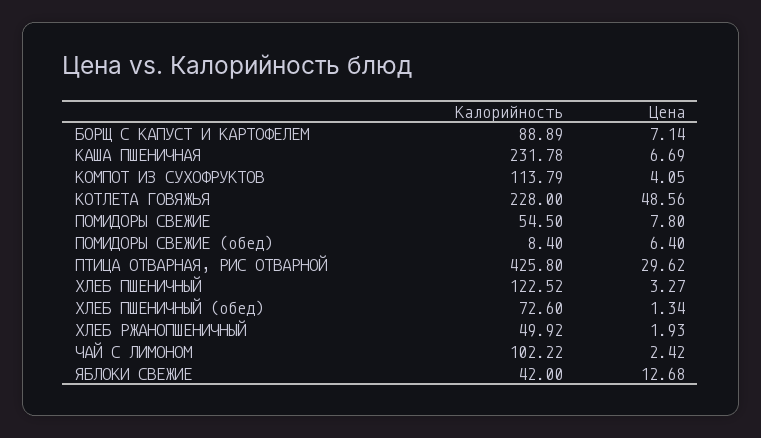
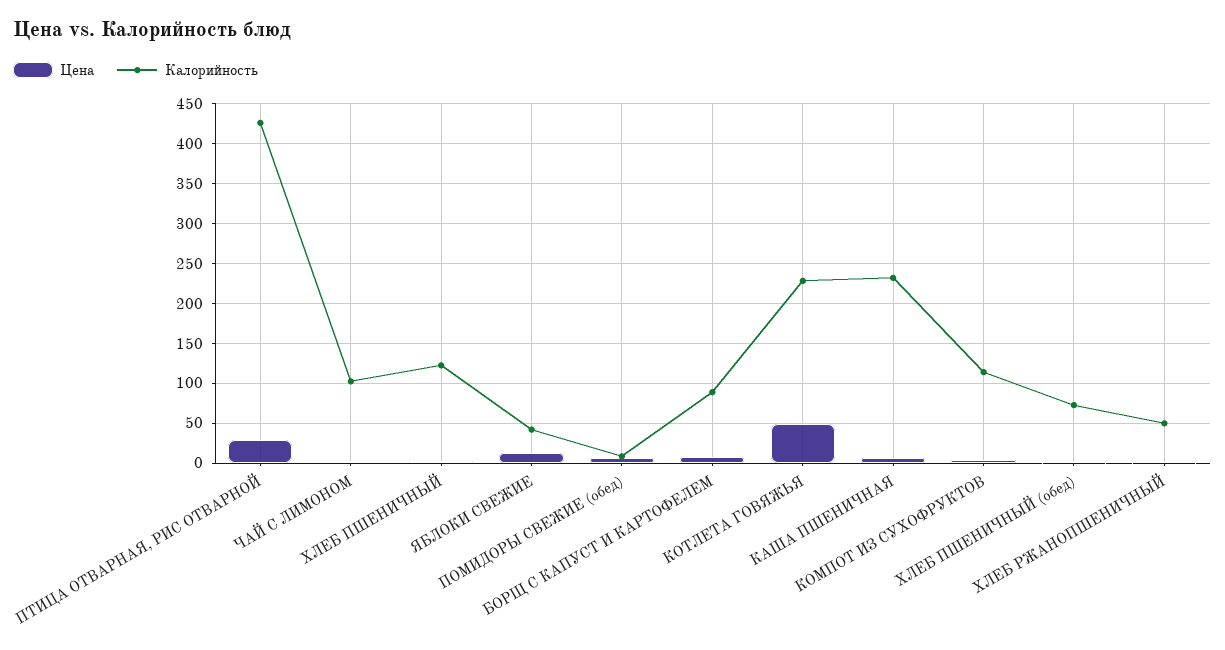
  {
    "Калорийность": {
      "БОРЩ С КАПУСТ И КАРТОФЕЛЕМ": 88.89,
      "КАША ПШЕНИЧНАЯ": 231.78,
      "КОМПОТ ИЗ СУХОФРУКТОВ": 113.79,
      "КОТЛЕТА ГОВЯЖЬЯ": 228,
-     "ПОМИДОРЫ СВЕЖИЕ": 54.5,
      "ПОМИДОРЫ СВЕЖИЕ (обед)": 8.4,
      "ПТИЦА ОТВАРНАЯ, РИС ОТВАРНОЙ": 425.8,
      "ХЛЕБ ПШЕНИЧНЫЙ": 122.52,
      "ХЛЕБ ПШЕНИЧНЫЙ (обед)": 72.6,
      "ХЛЕБ РЖАНОПШЕНИЧНЫЙ": 49.92,
      "ЧАЙ С ЛИМОНОМ": 102.22,
      "ЯБЛОКИ СВЕЖИЕ": 42
    },
    "Цена": {
      "БОРЩ С КАПУСТ И КАРТОФЕЛЕМ": 7.14,
      "КАША ПШЕНИЧНАЯ": 6.69,
      "КОМПОТ ИЗ СУХОФРУКТОВ": 4.05,
      "КОТЛЕТА ГОВЯЖЬЯ": 48.56,
-     "ПОМИДОРЫ СВЕЖИЕ": 7.8,
      "ПОМИДОРЫ СВЕЖИЕ (обед)": 6.4,
      "ПТИЦА ОТВАРНАЯ, РИС ОТВАРНОЙ": 29.62,
      "ХЛЕБ ПШЕНИЧНЫЙ": 3.27,
      "ХЛЕБ ПШЕНИЧНЫЙ (обед)": 1.34,
      "ХЛЕБ РЖАНОПШЕНИЧНЫЙ": 1.93,
      "ЧАЙ С ЛИМОНОМ": 2.42,
      "ЯБЛОКИ СВЕЖИЕ": 12.68
    }
  }

